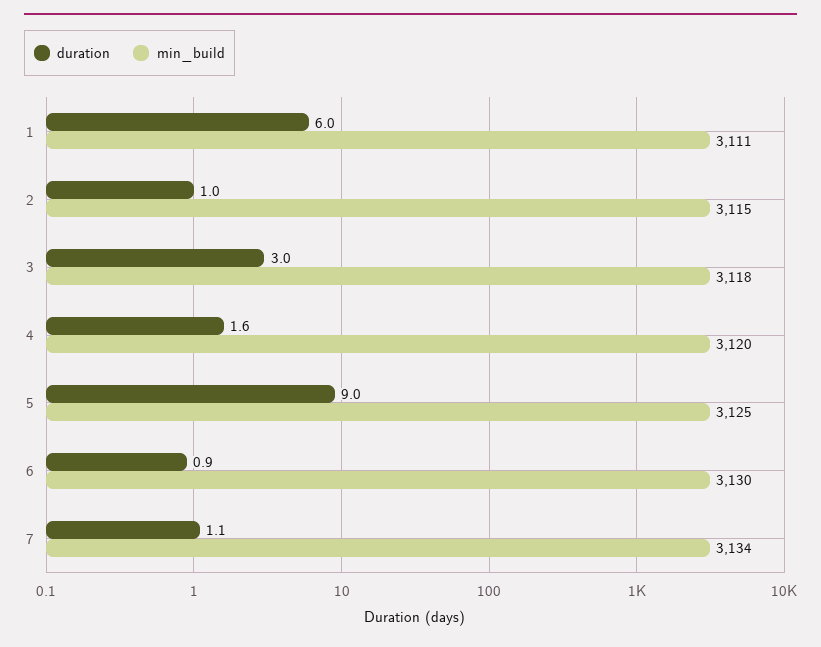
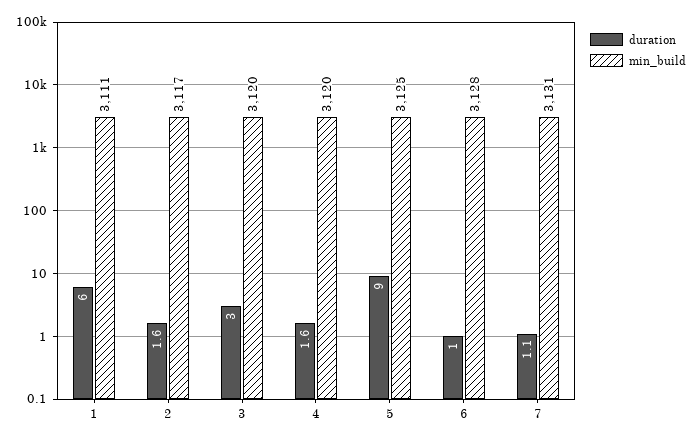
  {
    "duration": {
      "1": 6,
-     "2": 1,
+     "2": 1.6,
      "3": 3,
      "4": 1.6,
      "5": 9,
-     "6": 0.9,
+     "6": 1,
      "7": 1.1
    },
    "min_build": {
      "1": 3111,
-     "2": 3115,
+     "2": 3117,
-     "3": 3118,
+     "3": 3120,
      "4": 3120,
      "5": 3125,
-     "6": 3130,
+     "6": 3128,
-     "7": 3134
+     "7": 3131
    }
  }

